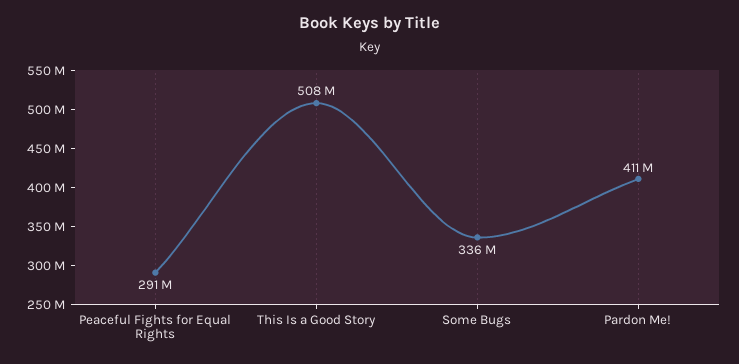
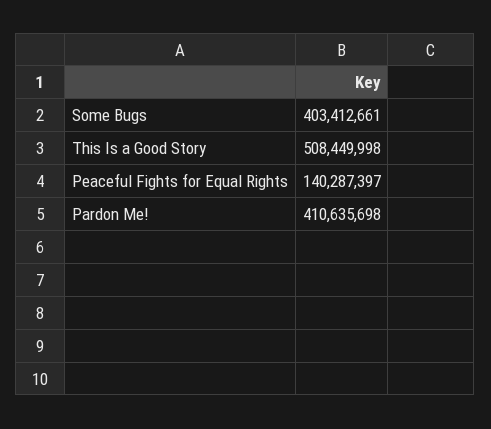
  {
-   "Peaceful Fights for Equal Rights": 291000000,
+   "Peaceful Fights for Equal Rights": 140287397,
    "This Is a Good Story": 508449998,
-   "Some Bugs": 336000000,
+   "Some Bugs": 403412661,
    "Pardon Me!": 410635698
  }

